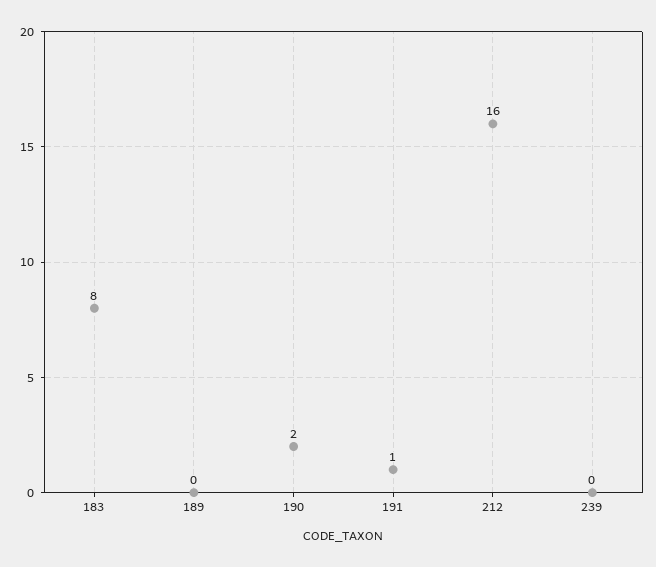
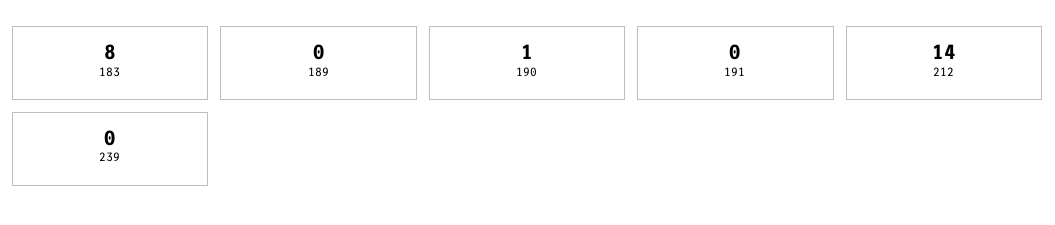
  {
    "183": 8,
    "189": 0,
-   "190": 2,
+   "190": 1,
-   "191": 1,
+   "191": 0,
-   "212": 16,
+   "212": 14,
    "239": 0
  }

